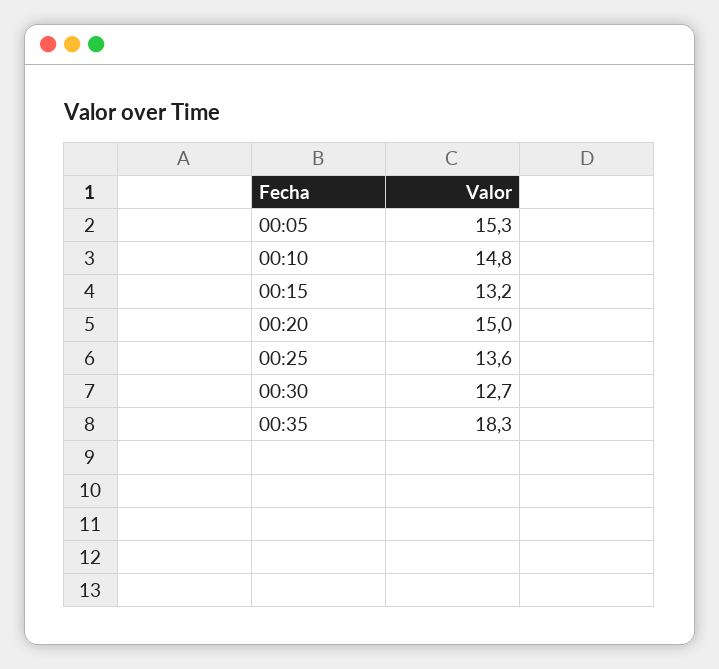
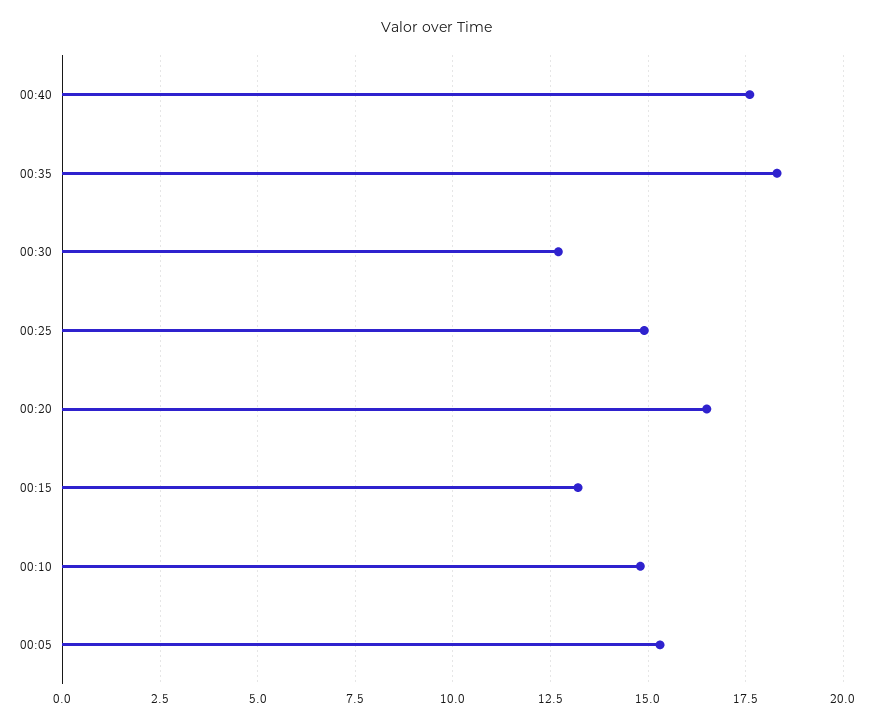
  {
    "00:05": 15.3,
    "00:10": 14.8,
    "00:15": 13.2,
-   "00:20": 15,
+   "00:20": 16.5,
-   "00:25": 13.6,
+   "00:25": 15,
    "00:30": 12.7,
-   "00:35": 18.3
+   "00:35": 18.3,
+   "00:40": 17.5
  }

